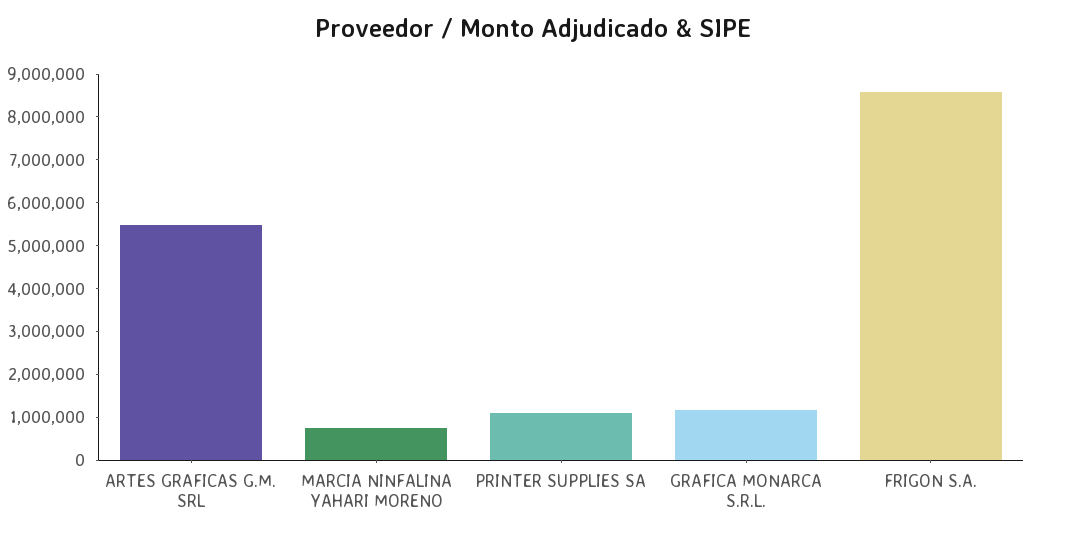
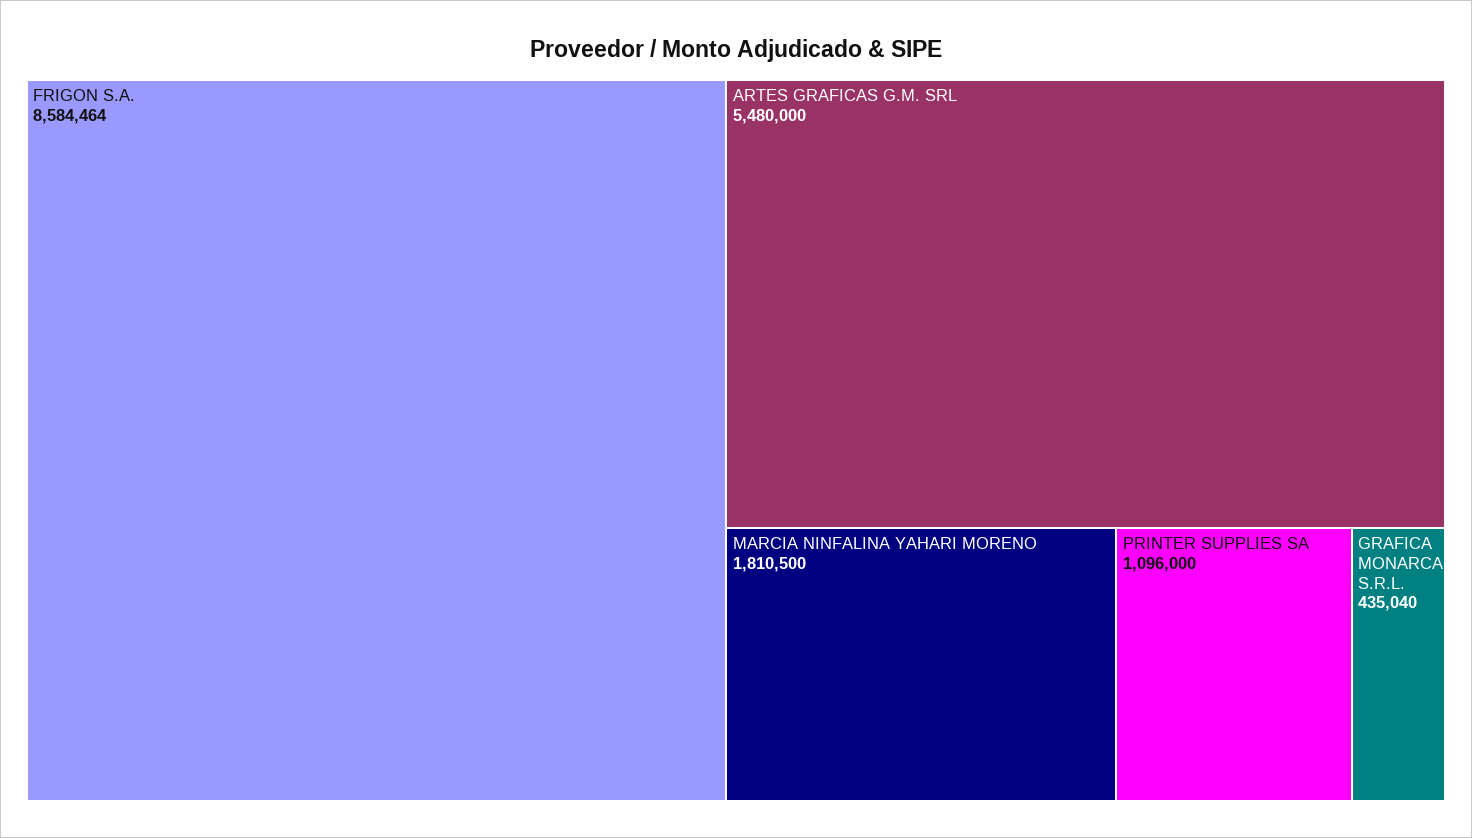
  {
    "ARTES GRAFICAS G.M. SRL": 5480000,
-   "MARCIA NINFALINA YAHARI MORENO": 800000,
+   "MARCIA NINFALINA YAHARI MORENO": 1810500,
    "PRINTER SUPPLIES SA": 1096000,
-   "GRAFICA MONARCA S.R.L.": 1200000,
+   "GRAFICA MONARCA S.R.L.": 435040,
    "FRIGON S.A.": 8584464
  }

